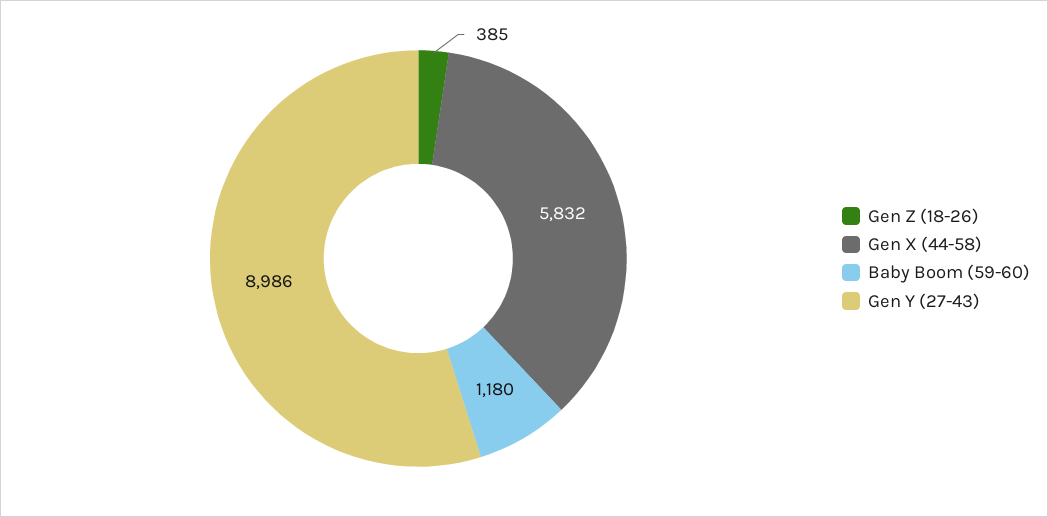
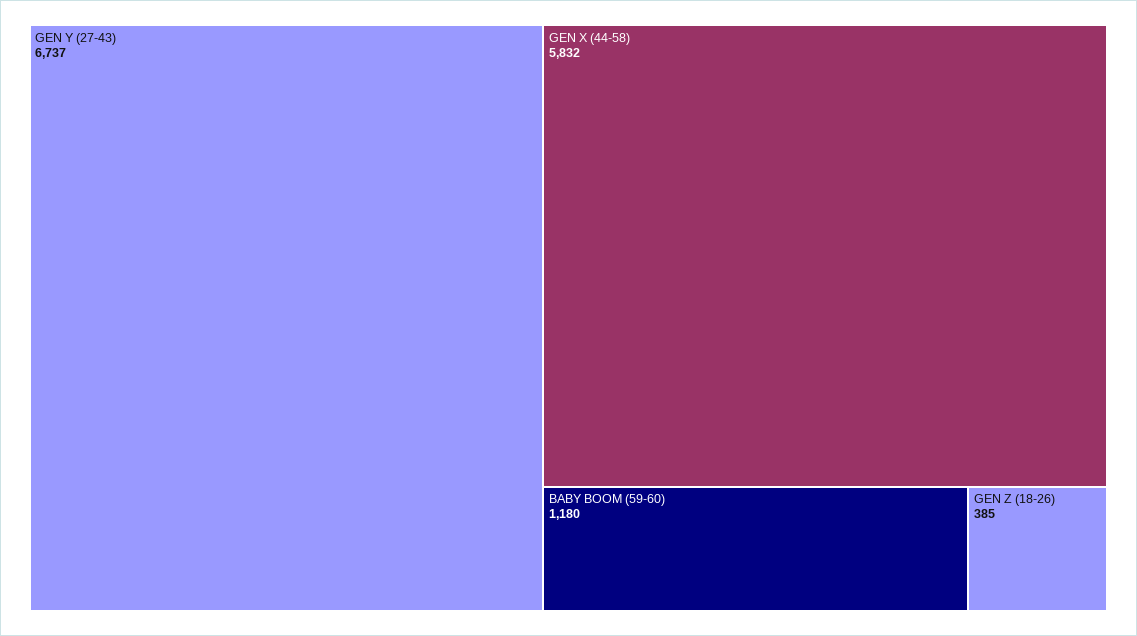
  {
    "Gen Z (18-26)": 385,
    "Gen X (44-58)": 5832,
    "Baby Boom (59-60)": 1180,
-   "Gen Y (27-43)": 8986
+   "Gen Y (27-43)": 6737
  }

